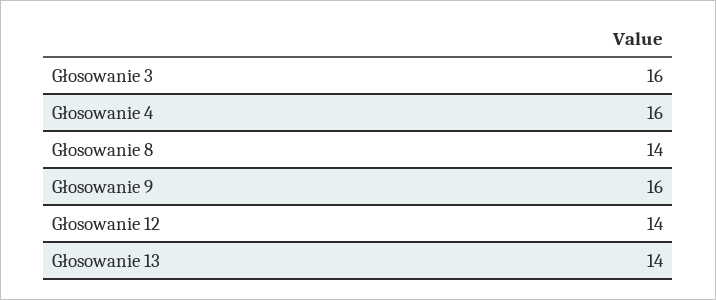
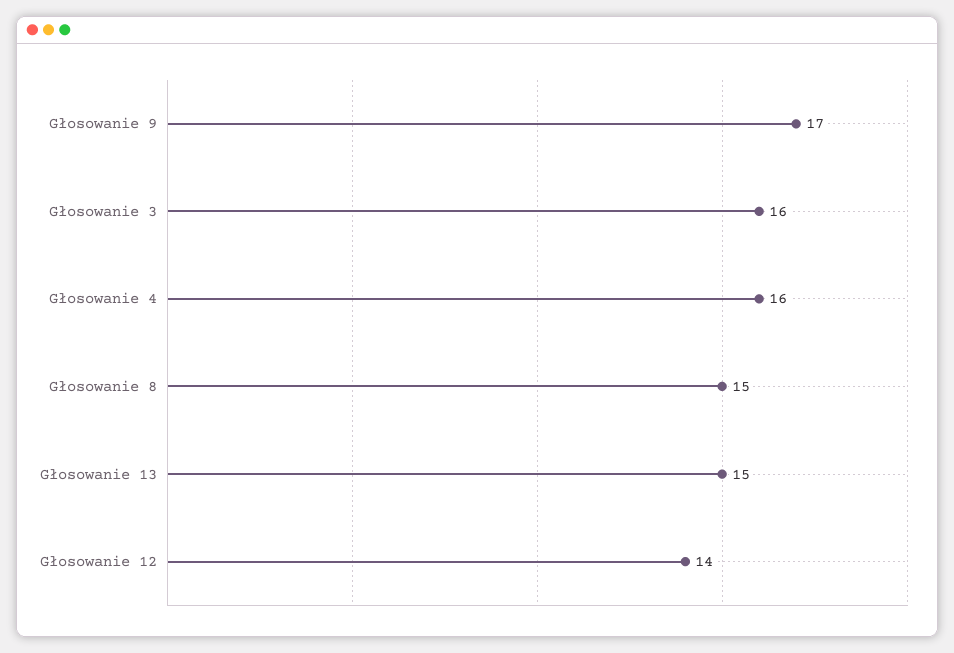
  {
    "Głosowanie 3": 16,
    "Głosowanie 4": 16,
-   "Głosowanie 8": 14,
+   "Głosowanie 8": 15,
-   "Głosowanie 9": 16,
+   "Głosowanie 9": 17,
    "Głosowanie 12": 14,
-   "Głosowanie 13": 14
+   "Głosowanie 13": 15
  }

